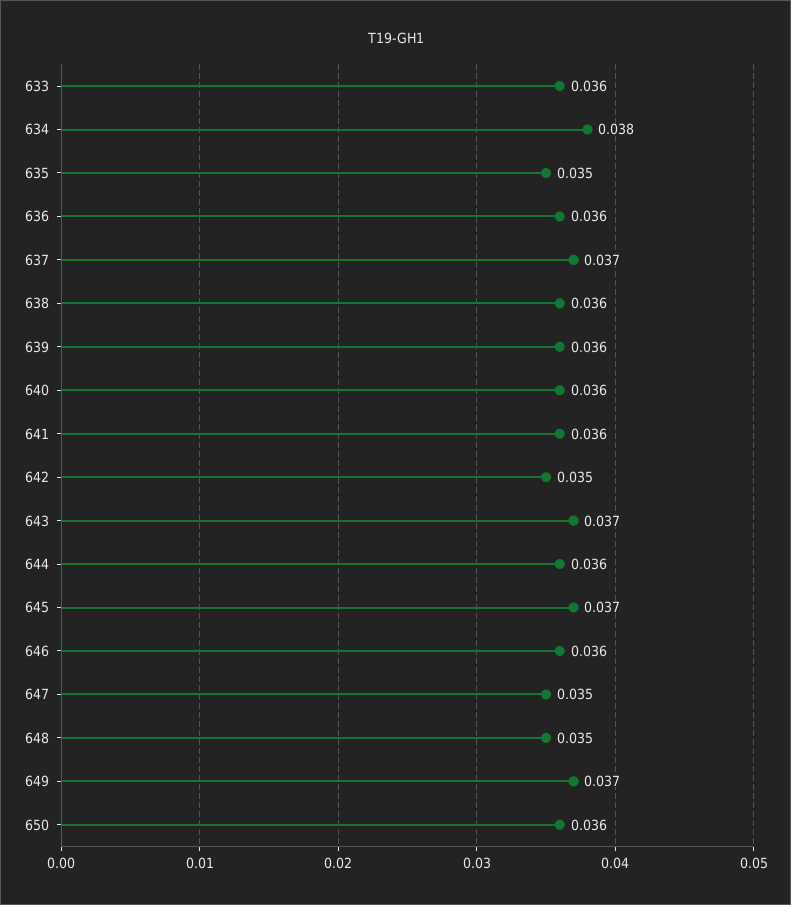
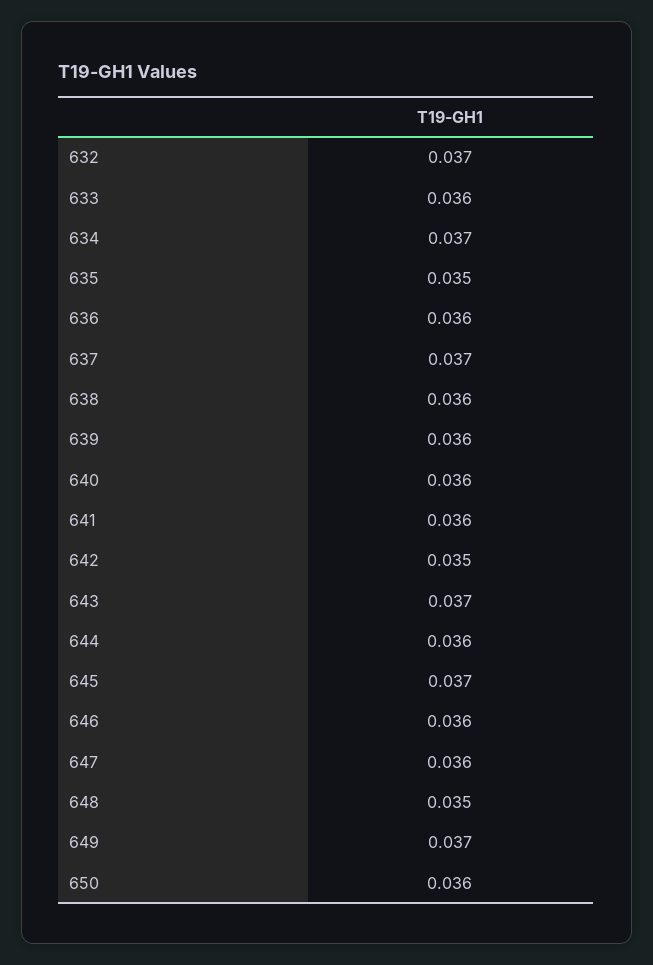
  {
    "633": 0.036,
-   "634": 0.038,
+   "634": 0.037,
    "635": 0.035,
    "636": 0.036,
    "637": 0.037,
    "638": 0.036,
    "639": 0.036,
    "640": 0.036,
    "641": 0.036,
    "642": 0.035,
    "643": 0.037,
    "644": 0.036,
    "645": 0.037,
    "646": 0.036,
-   "647": 0.035,
+   "647": 0.036,
    "648": 0.035,
    "649": 0.037,
-   "650": 0.036
+   "650": 0.036,
+   "632": 0.037
  }

